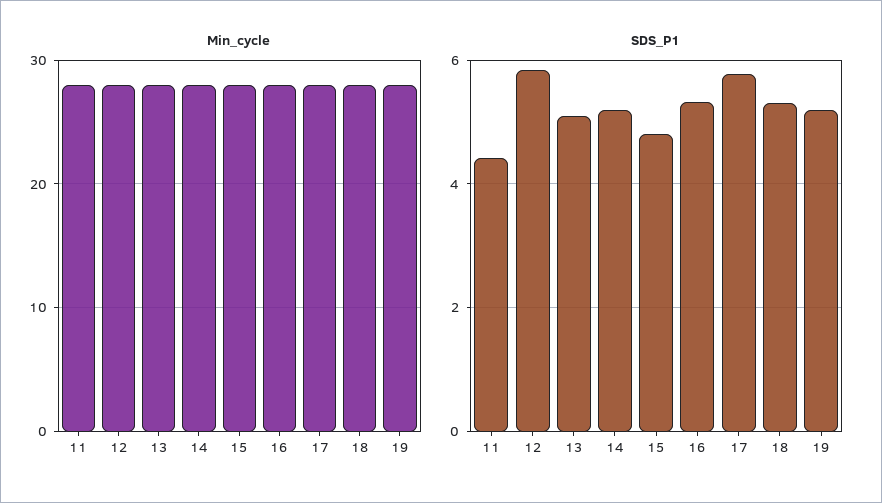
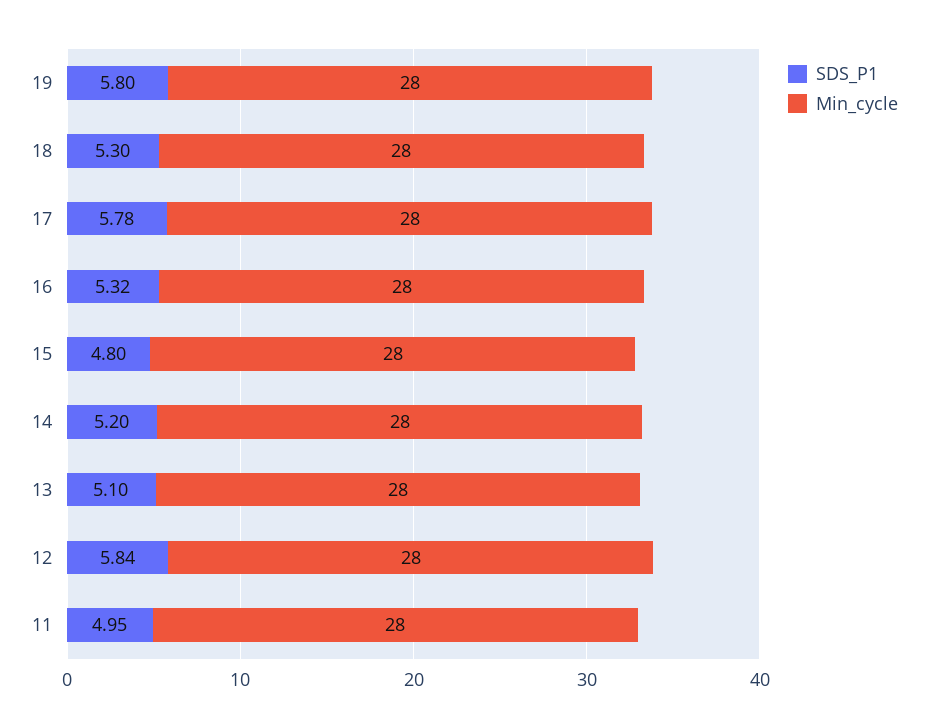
  {
    "Min_cycle": {
      "11": 28,
      "12": 28,
      "13": 28,
      "14": 28,
      "15": 28,
      "16": 28,
      "17": 28,
      "18": 28,
      "19": 28
    },
    "SDS_P1": {
-     "11": 4.4,
+     "11": 4.95,
      "12": 5.84,
      "13": 5.1,
      "14": 5.2,
      "15": 4.8,
      "16": 5.32,
      "17": 5.78,
      "18": 5.3,
-     "19": 5.2
+     "19": 5.8
    }
  }

